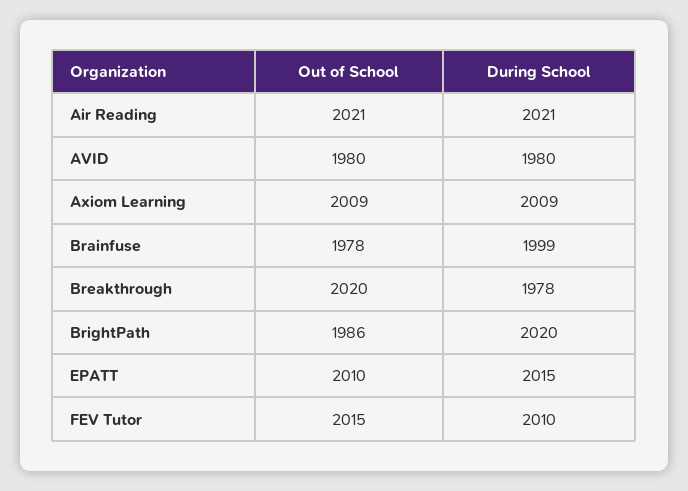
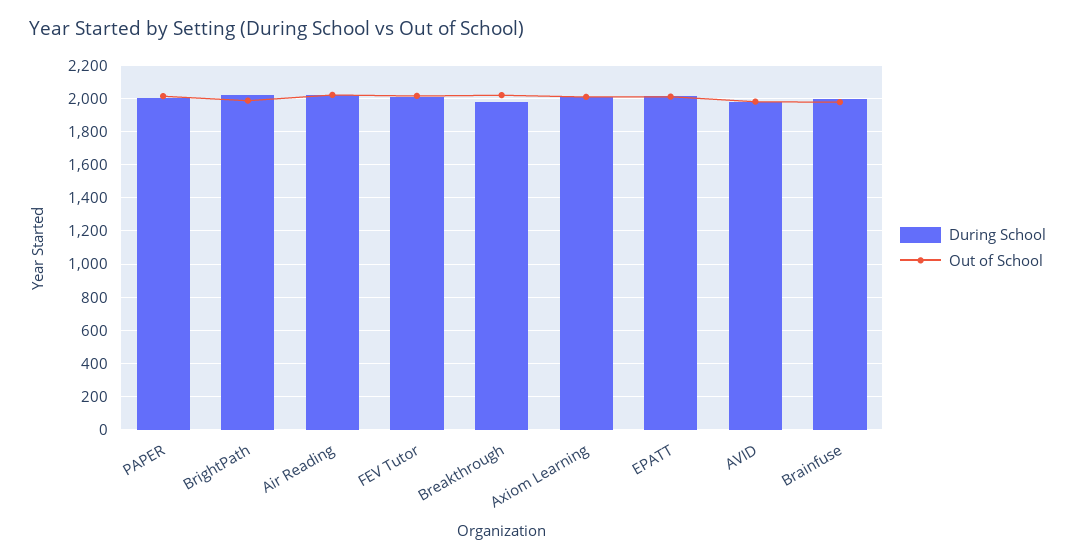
  {
    "Out of School": {
      "Air Reading": 2021,
      "AVID": 1980,
      "Axiom Learning": 2009,
      "Brainfuse": 1978,
      "Breakthrough": 2020,
      "BrightPath": 1986,
      "EPATT": 2010,
-     "FEV Tutor": 2015
+     "FEV Tutor": 2015,
+     "PAPER": 2000
    },
    "During School": {
      "Air Reading": 2021,
      "AVID": 1980,
      "Axiom Learning": 2009,
      "Brainfuse": 1999,
      "Breakthrough": 1978,
      "BrightPath": 2020,
      "EPATT": 2015,
-     "FEV Tutor": 2010
+     "FEV Tutor": 2010,
+     "PAPER": 2000
    }
  }

